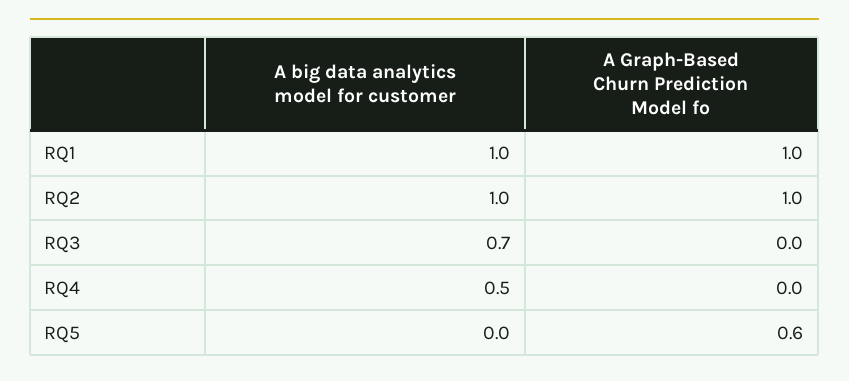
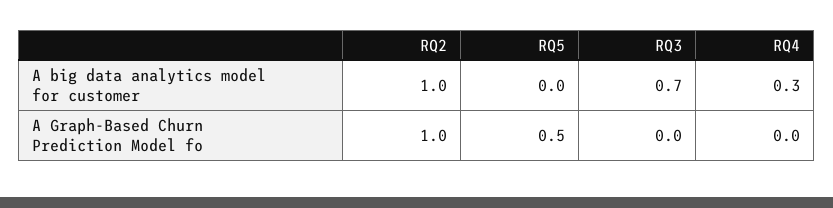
  {
    "A big data analytics model for customer": {
-     "RQ1": 1,
      "RQ2": 1,
      "RQ3": 0.7,
-     "RQ4": 0.5,
+     "RQ4": 0.3,
      "RQ5": 0
    },
    "A Graph-Based Churn Prediction Model fo": {
-     "RQ1": 1,
      "RQ2": 1,
      "RQ3": 0,
      "RQ4": 0,
-     "RQ5": 0.6
+     "RQ5": 0.5
    }
  }

